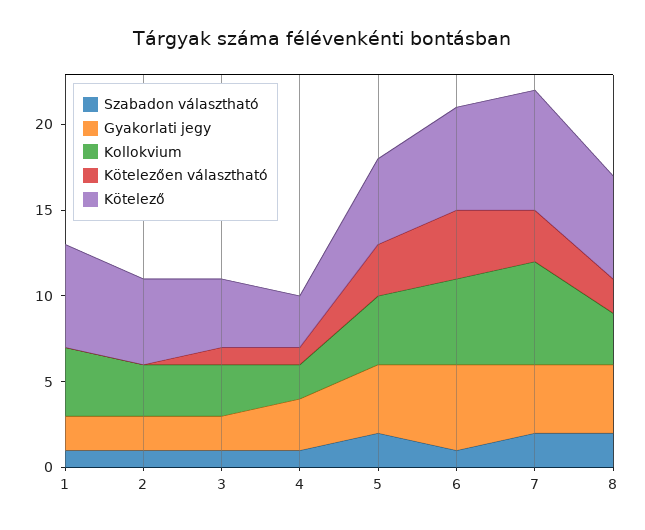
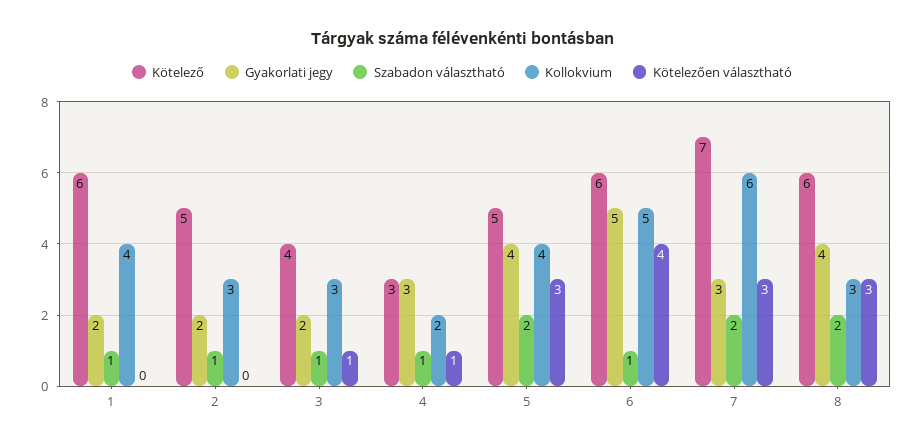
  {
    "Szabadon választható": {
      "1": 1,
      "2": 1,
      "3": 1,
      "4": 1,
      "5": 2,
      "6": 1,
      "7": 2,
      "8": 2
    },
    "Gyakorlati jegy": {
      "1": 2,
      "2": 2,
      "3": 2,
      "4": 3,
      "5": 4,
      "6": 5,
-     "7": 4,
+     "7": 3,
      "8": 4
    },
    "Kollokvium": {
      "1": 4,
      "2": 3,
      "3": 3,
      "4": 2,
      "5": 4,
      "6": 5,
      "7": 6,
      "8": 3
    },
    "Kötelezően választható": {
      "1": 0,
      "2": 0,
      "3": 1,
      "4": 1,
      "5": 3,
      "6": 4,
      "7": 3,
-     "8": 2
+     "8": 3
    },
    "Kötelező": {
      "1": 6,
      "2": 5,
      "3": 4,
      "4": 3,
      "5": 5,
      "6": 6,
      "7": 7,
      "8": 6
    }
  }

